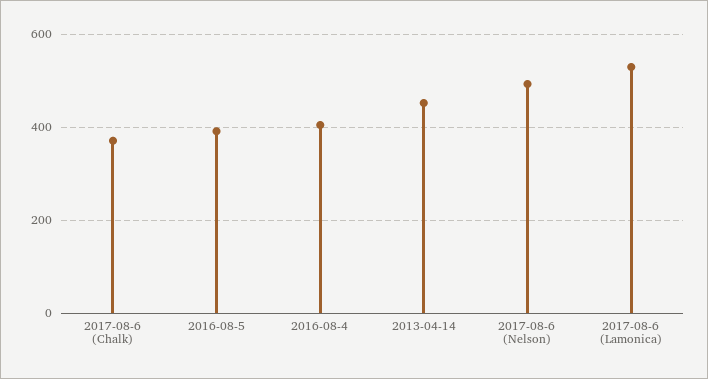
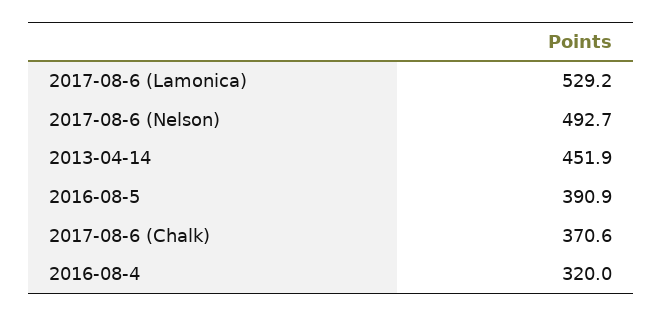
  {
    "2017-08-6 (Chalk)": 370.6,
    "2016-08-5": 390.9,
-   "2016-08-4": 400,
+   "2016-08-4": 320,
    "2013-04-14": 451.9,
    "2017-08-6 (Nelson)": 492.7,
    "2017-08-6 (Lamonica)": 529.2
  }

